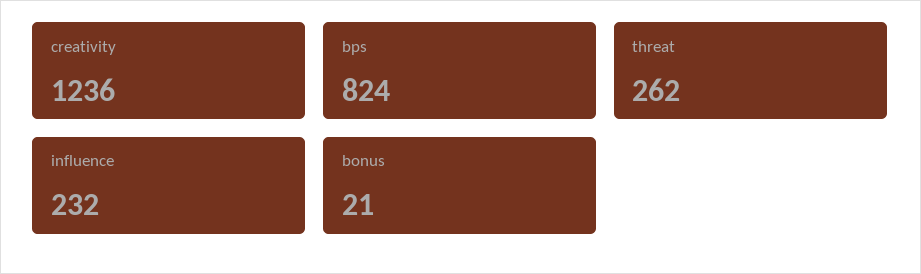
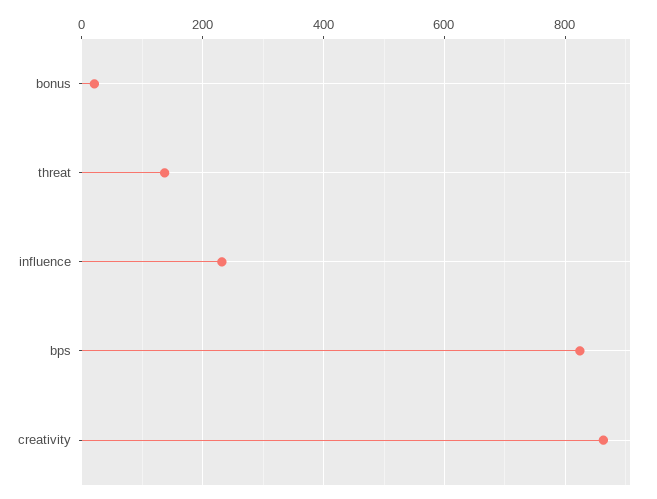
  {
-   "creativity": 1236,
+   "creativity": 860,
    "bps": 824,
-   "threat": 262,
+   "threat": 140,
    "influence": 232,
    "bonus": 21
  }

